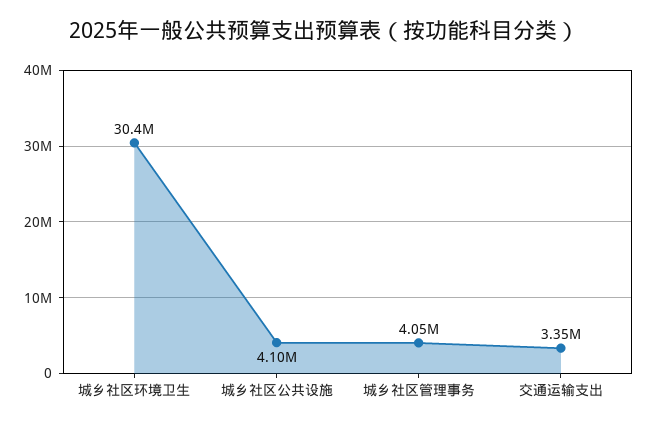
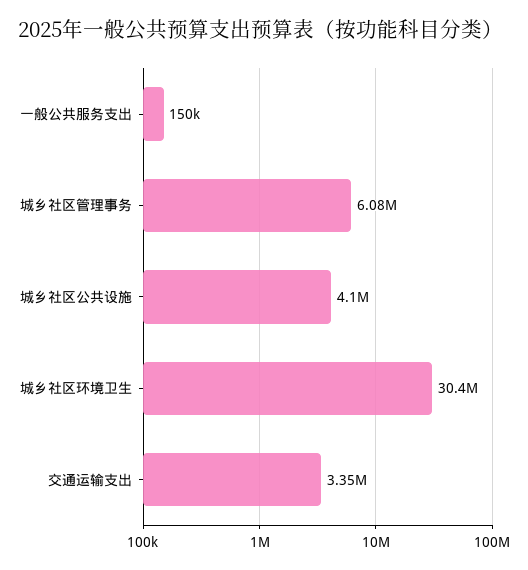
  {
    "城乡社区环境卫生": 30400000,
    "城乡社区公共设施": 4100000,
-   "城乡社区管理事务": 4050000,
+   "城乡社区管理事务": 6080000,
-   "交通运输支出": 3350000
+   "交通运输支出": 3350000,
+   "一般公共服务支出": 150000
  }

